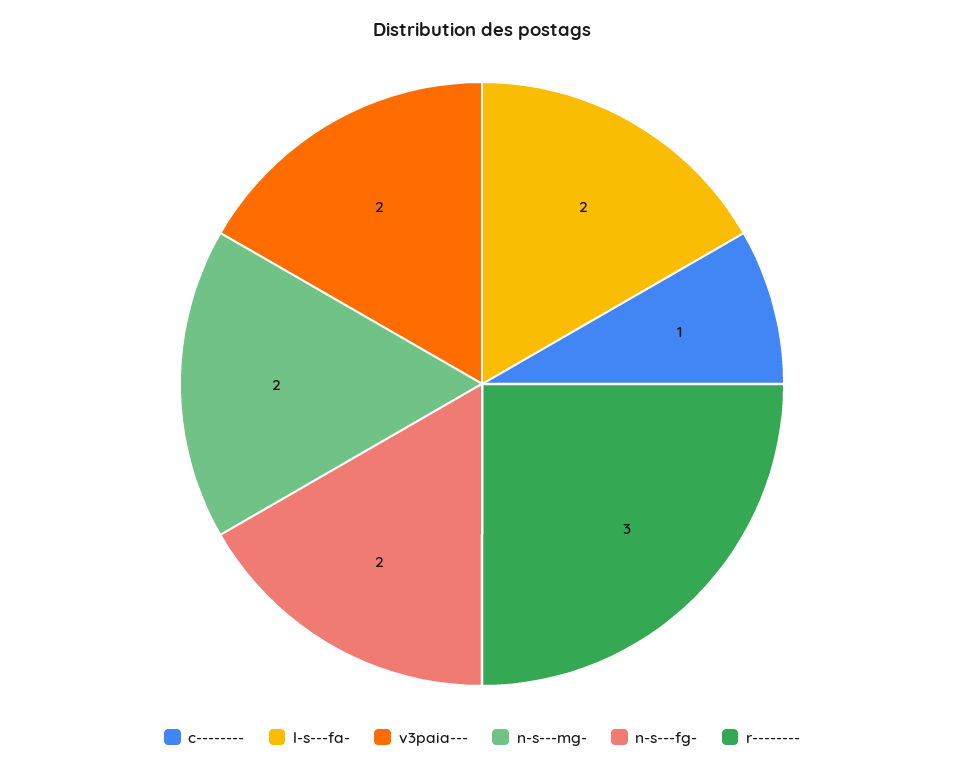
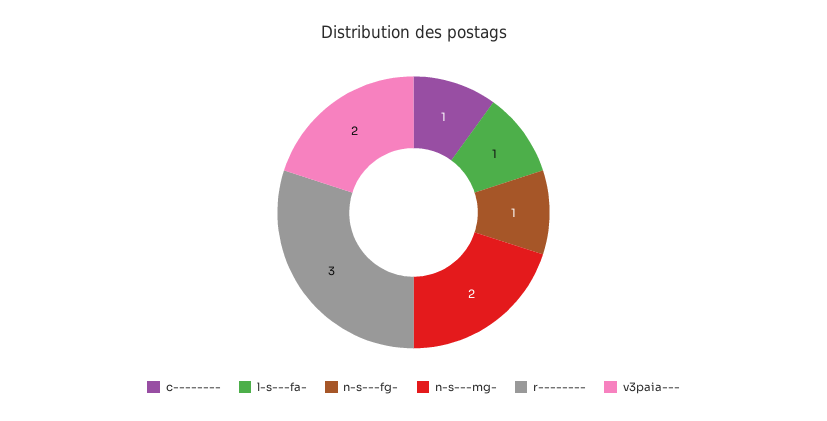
  {
    "c--------": 1,
-   "l-s---fa-": 2,
+   "l-s---fa-": 1,
    "v3paia---": 2,
    "n-s---mg-": 2,
-   "n-s---fg-": 2,
+   "n-s---fg-": 1,
    "r--------": 3
  }

